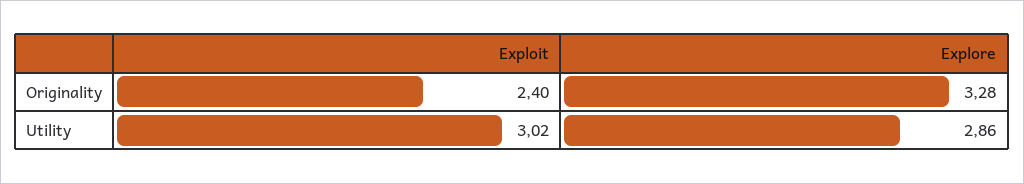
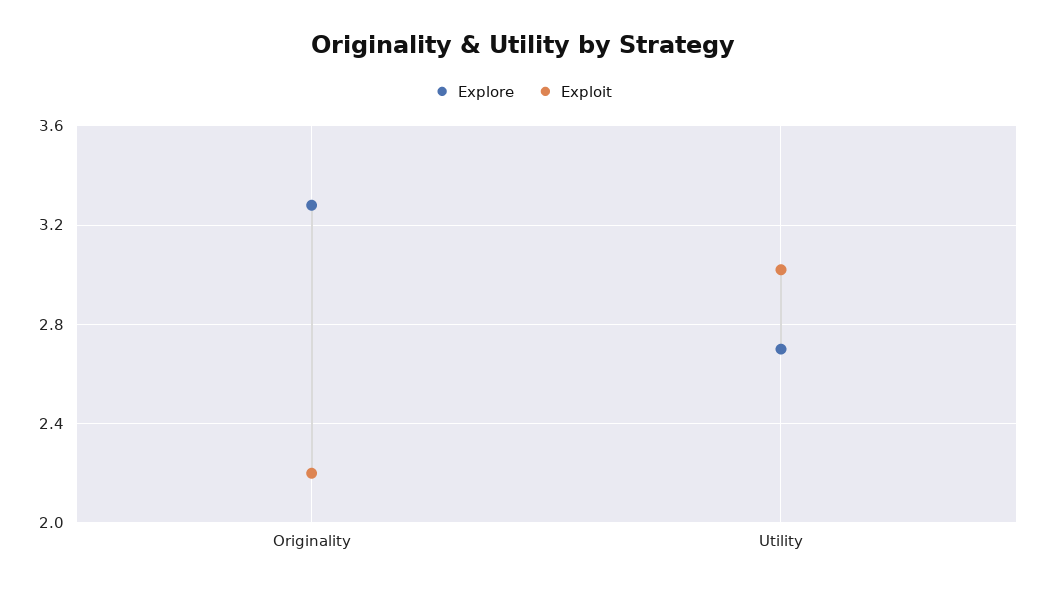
  {
    "Exploit": {
-     "Originality": 2.4,
+     "Originality": 2.2,
      "Utility": 3.02
    },
    "Explore": {
      "Originality": 3.28,
-     "Utility": 2.86
+     "Utility": 2.7
    }
  }

